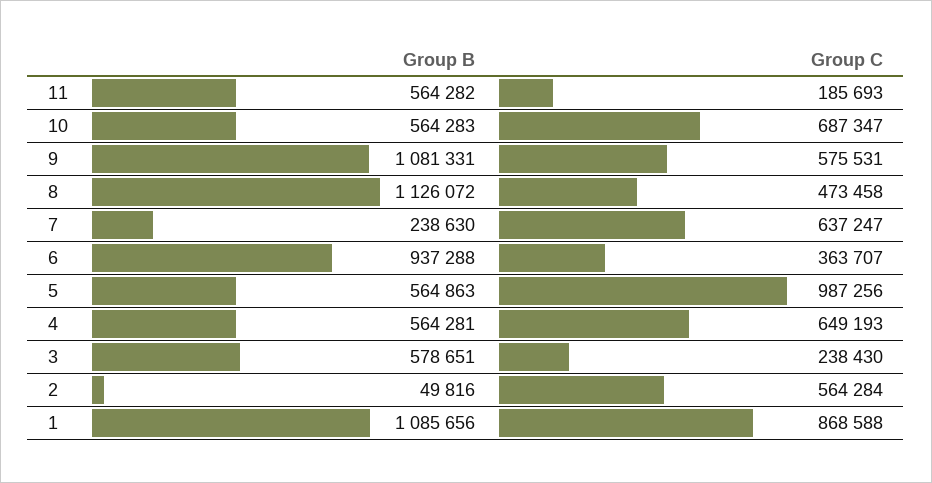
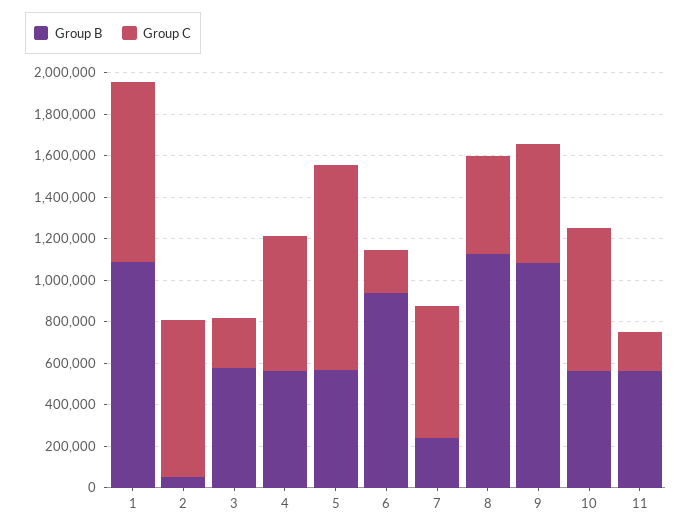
  {
    "Group B": {
      "11": 564282,
      "10": 564283,
      "9": 1081331,
      "8": 1126072,
      "7": 238630,
      "6": 937288,
      "5": 564863,
      "4": 564281,
      "3": 578651,
      "2": 49816,
      "1": 1085656
    },
    "Group C": {
      "11": 185693,
      "10": 687347,
      "9": 575531,
      "8": 473458,
      "7": 637247,
-     "6": 363707,
+     "6": 200000,
      "5": 987256,
      "4": 649193,
      "3": 238430,
-     "2": 564284,
+     "2": 750000,
      "1": 868588
    }
  }

